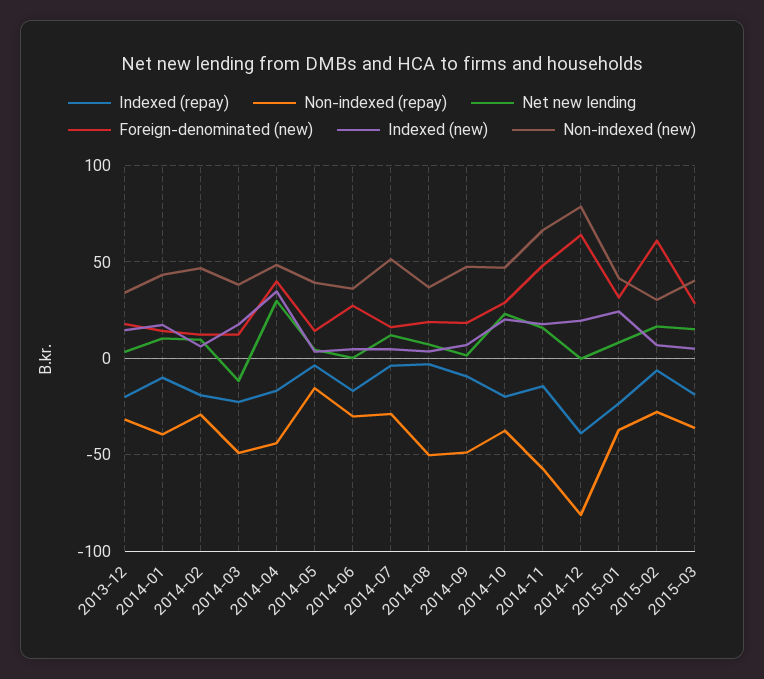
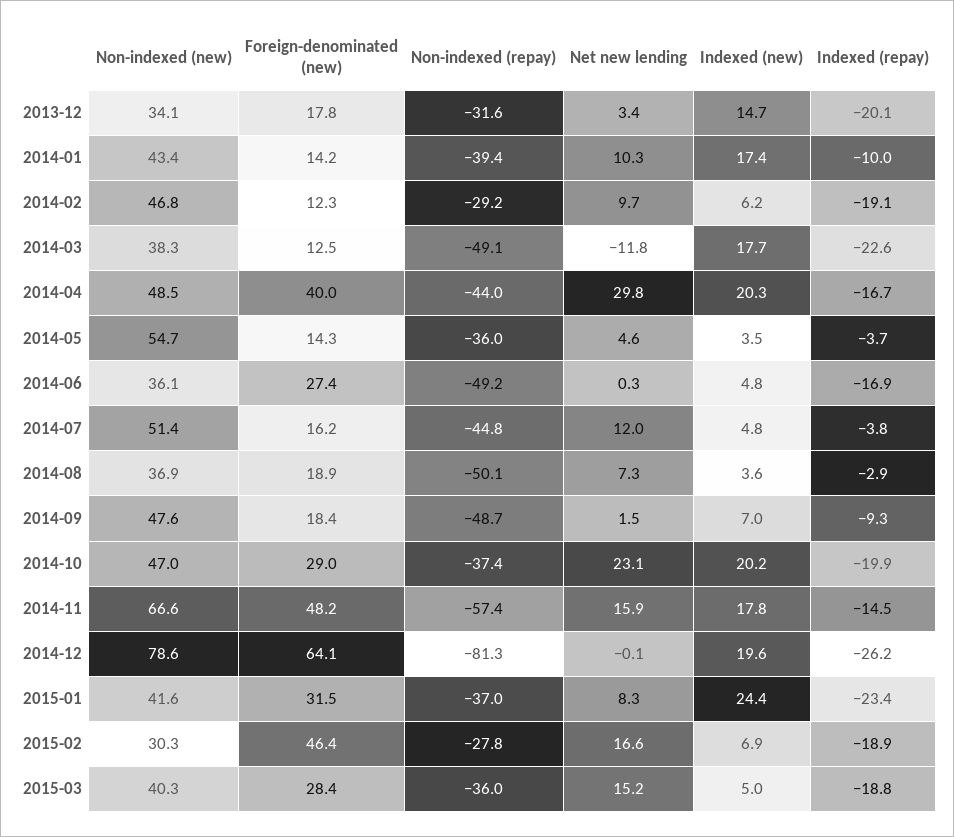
  {
    "Indexed (repay)": {
      "2013-12": -20.1,
      "2014-01": -10,
      "2014-02": -19.1,
      "2014-03": -22.6,
      "2014-04": -16.7,
      "2014-05": -3.7,
      "2014-06": -16.9,
      "2014-07": -3.8,
      "2014-08": -2.9,
      "2014-09": -9.3,
      "2014-10": -19.9,
      "2014-11": -14.5,
-     "2014-12": -40,
+     "2014-12": -26.2,
      "2015-01": -23.4,
-     "2015-02": -5,
+     "2015-02": -18.9,
      "2015-03": -18.8
    },
    "Non-indexed (repay)": {
      "2013-12": -31.6,
      "2014-01": -39.4,
      "2014-02": -29.2,
      "2014-03": -49.1,
      "2014-04": -44,
-     "2014-05": -15,
+     "2014-05": -36,
-     "2014-06": -30,
+     "2014-06": -49.2,
-     "2014-07": -30,
+     "2014-07": -44.8,
      "2014-08": -50.1,
      "2014-09": -48.7,
      "2014-10": -37.4,
      "2014-11": -57.4,
      "2014-12": -81.3,
      "2015-01": -37,
      "2015-02": -27.8,
      "2015-03": -36
    },
    "Net new lending": {
      "2013-12": 3.4,
      "2014-01": 10.3,
      "2014-02": 9.7,
      "2014-03": -11.8,
      "2014-04": 29.8,
      "2014-05": 4.6,
      "2014-06": 0.3,
      "2014-07": 12,
      "2014-08": 7.3,
      "2014-09": 1.5,
      "2014-10": 23.1,
      "2014-11": 15.9,
      "2014-12": -0.1,
      "2015-01": 8.3,
      "2015-02": 16.6,
      "2015-03": 15.2
    },
    "Foreign-denominated (new)": {
      "2013-12": 17.8,
      "2014-01": 14.2,
      "2014-02": 12.3,
      "2014-03": 12.5,
      "2014-04": 40,
      "2014-05": 14.3,
      "2014-06": 27.4,
      "2014-07": 16.2,
      "2014-08": 18.9,
      "2014-09": 18.4,
      "2014-10": 29,
      "2014-11": 48.2,
      "2014-12": 64.1,
      "2015-01": 31.5,
-     "2015-02": 60,
+     "2015-02": 46.4,
      "2015-03": 28.4
    },
    "Indexed (new)": {
      "2013-12": 14.7,
      "2014-01": 17.4,
      "2014-02": 6.2,
      "2014-03": 17.7,
-     "2014-04": 35,
+     "2014-04": 20.3,
      "2014-05": 3.5,
      "2014-06": 4.8,
      "2014-07": 4.8,
      "2014-08": 3.6,
      "2014-09": 7,
      "2014-10": 20.2,
      "2014-11": 17.8,
      "2014-12": 19.6,
      "2015-01": 24.4,
      "2015-02": 6.9,
      "2015-03": 5
    },
    "Non-indexed (new)": {
      "2013-12": 34.1,
      "2014-01": 43.4,
      "2014-02": 46.8,
      "2014-03": 38.3,
      "2014-04": 48.5,
-     "2014-05": 40,
+     "2014-05": 54.7,
      "2014-06": 36.1,
      "2014-07": 51.4,
      "2014-08": 36.9,
      "2014-09": 47.6,
      "2014-10": 47,
      "2014-11": 66.6,
      "2014-12": 78.6,
      "2015-01": 41.6,
      "2015-02": 30.3,
      "2015-03": 40.3
    }
  }

